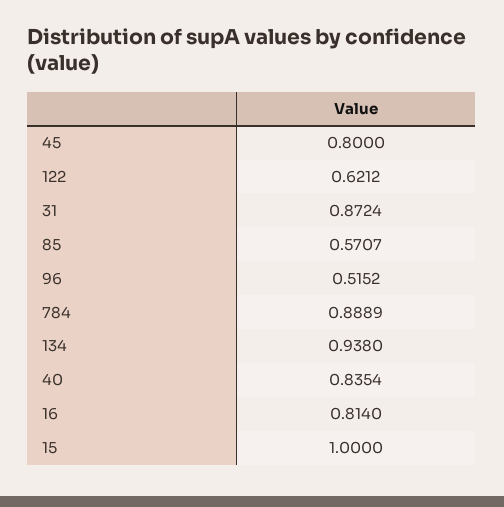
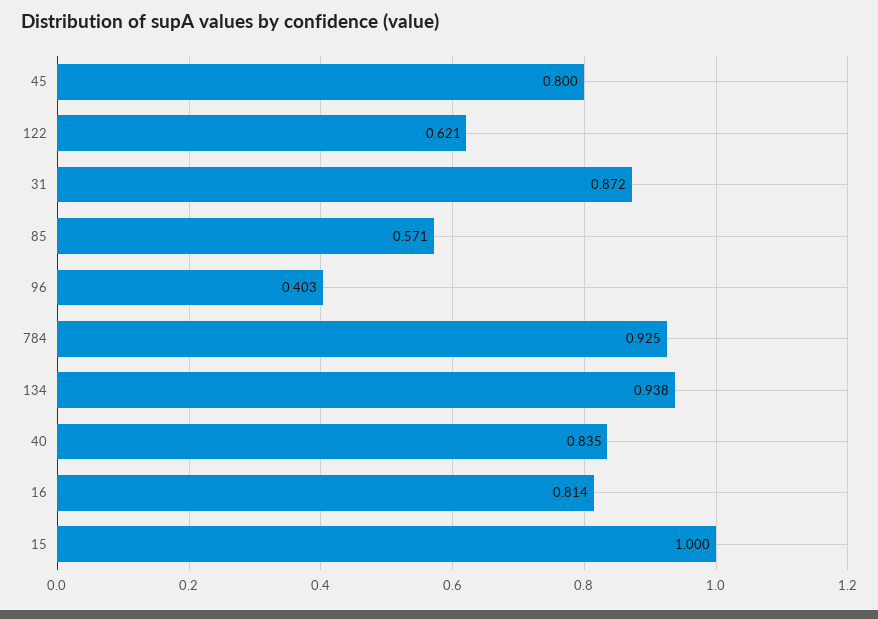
  {
    "45": 0.8,
    "122": 0.6212,
    "31": 0.8724,
    "85": 0.5707,
-   "96": 0.5152,
+   "96": 0.403,
-   "784": 0.8889,
+   "784": 0.925,
    "134": 0.938,
    "40": 0.8354,
    "16": 0.814,
    "15": 1
  }

